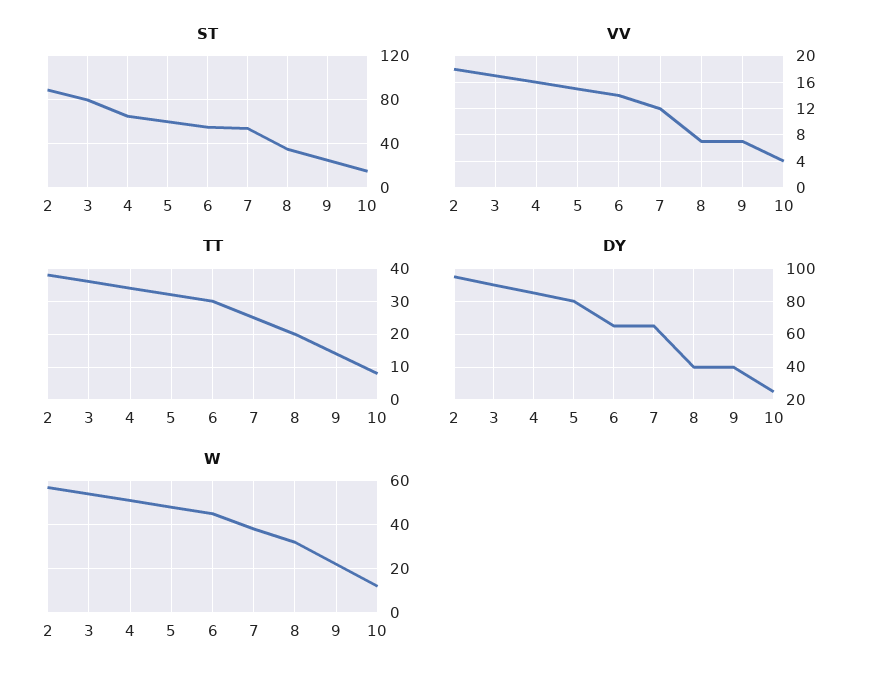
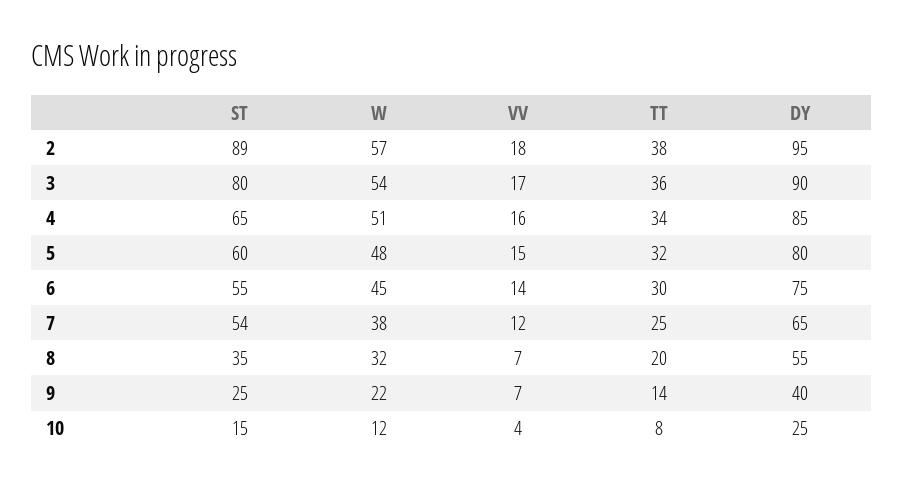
  {
    "ST": {
      "2": 89,
      "3": 80,
      "4": 65,
      "5": 60,
      "6": 55,
      "7": 54,
      "8": 35,
      "9": 25,
      "10": 15
    },
    "VV": {
      "2": 18,
      "3": 17,
      "4": 16,
      "5": 15,
      "6": 14,
      "7": 12,
      "8": 7,
      "9": 7,
      "10": 4
    },
    "TT": {
      "2": 38,
      "3": 36,
      "4": 34,
      "5": 32,
      "6": 30,
      "7": 25,
      "8": 20,
      "9": 14,
      "10": 8
    },
    "DY": {
      "2": 95,
      "3": 90,
      "4": 85,
      "5": 80,
-     "6": 65,
+     "6": 75,
      "7": 65,
-     "8": 40,
+     "8": 55,
      "9": 40,
      "10": 25
    },
    "W": {
      "2": 57,
      "3": 54,
      "4": 51,
      "5": 48,
      "6": 45,
      "7": 38,
      "8": 32,
      "9": 22,
      "10": 12
    }
  }

